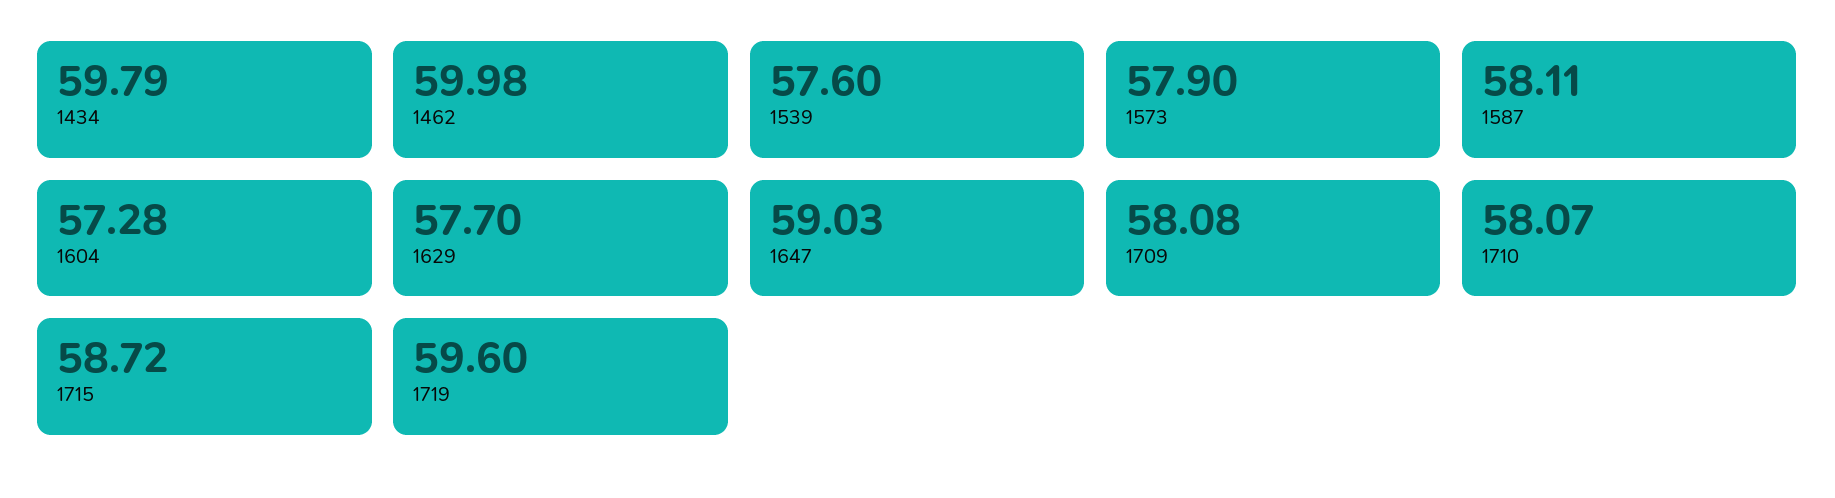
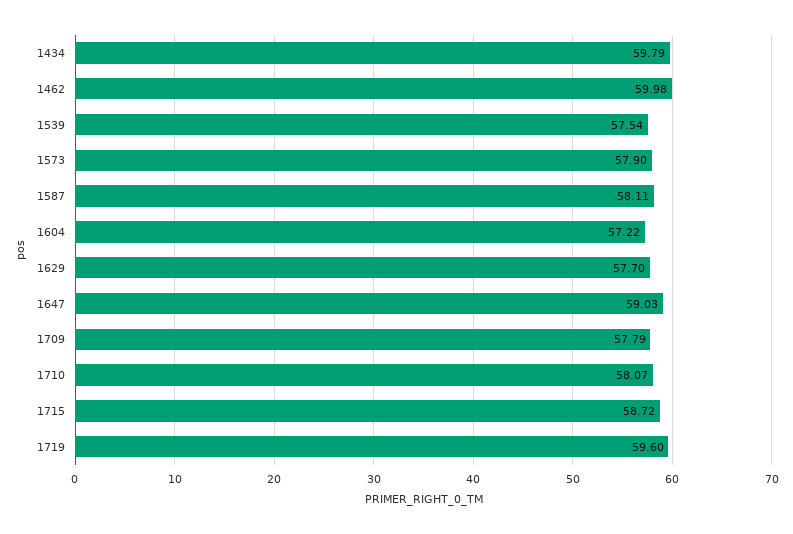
  {
    "1434": 59.79,
    "1462": 59.98,
-   "1539": 57.6,
+   "1539": 57.54,
    "1573": 57.9,
    "1587": 58.11,
-   "1604": 57.28,
+   "1604": 57.22,
    "1629": 57.7,
    "1647": 59.03,
-   "1709": 58.08,
+   "1709": 57.79,
    "1710": 58.07,
    "1715": 58.72,
    "1719": 59.6
  }

